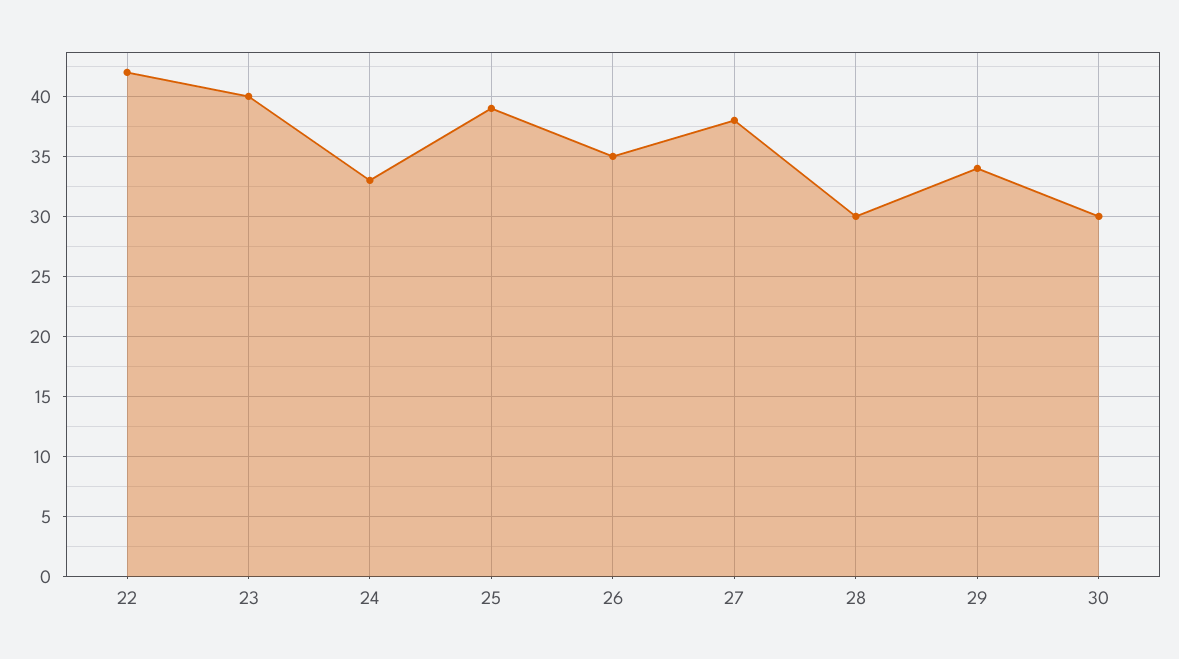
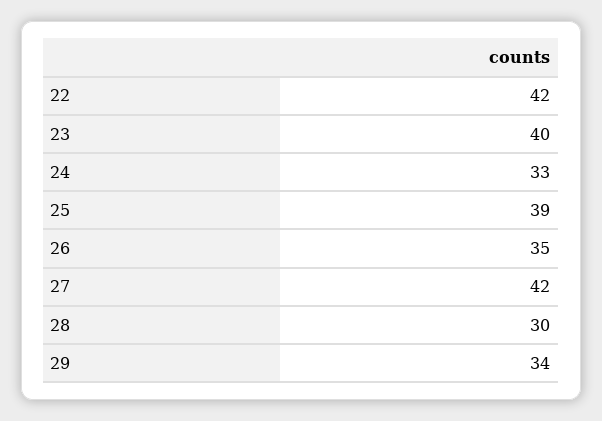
  {
    "22": 42,
    "23": 40,
    "24": 33,
    "25": 39,
    "26": 35,
-   "27": 38,
+   "27": 42,
    "28": 30,
-   "29": 34,
+   "29": 34
-   "30": 30
  }

